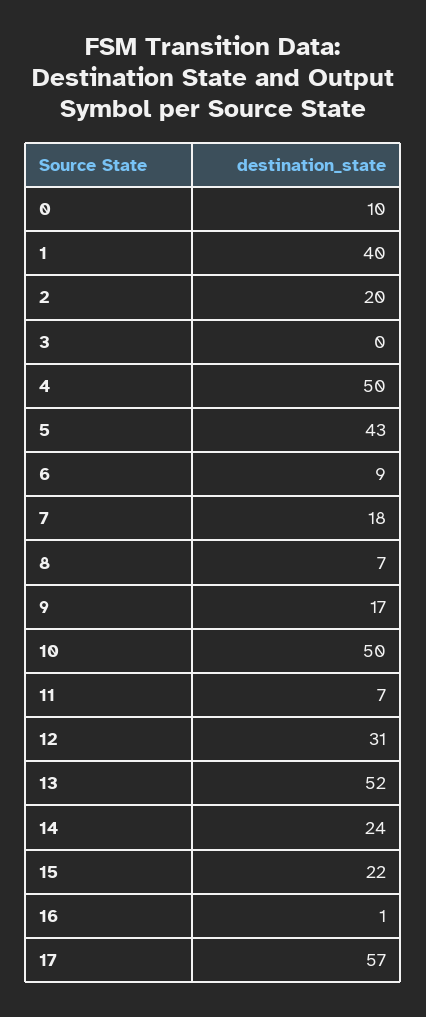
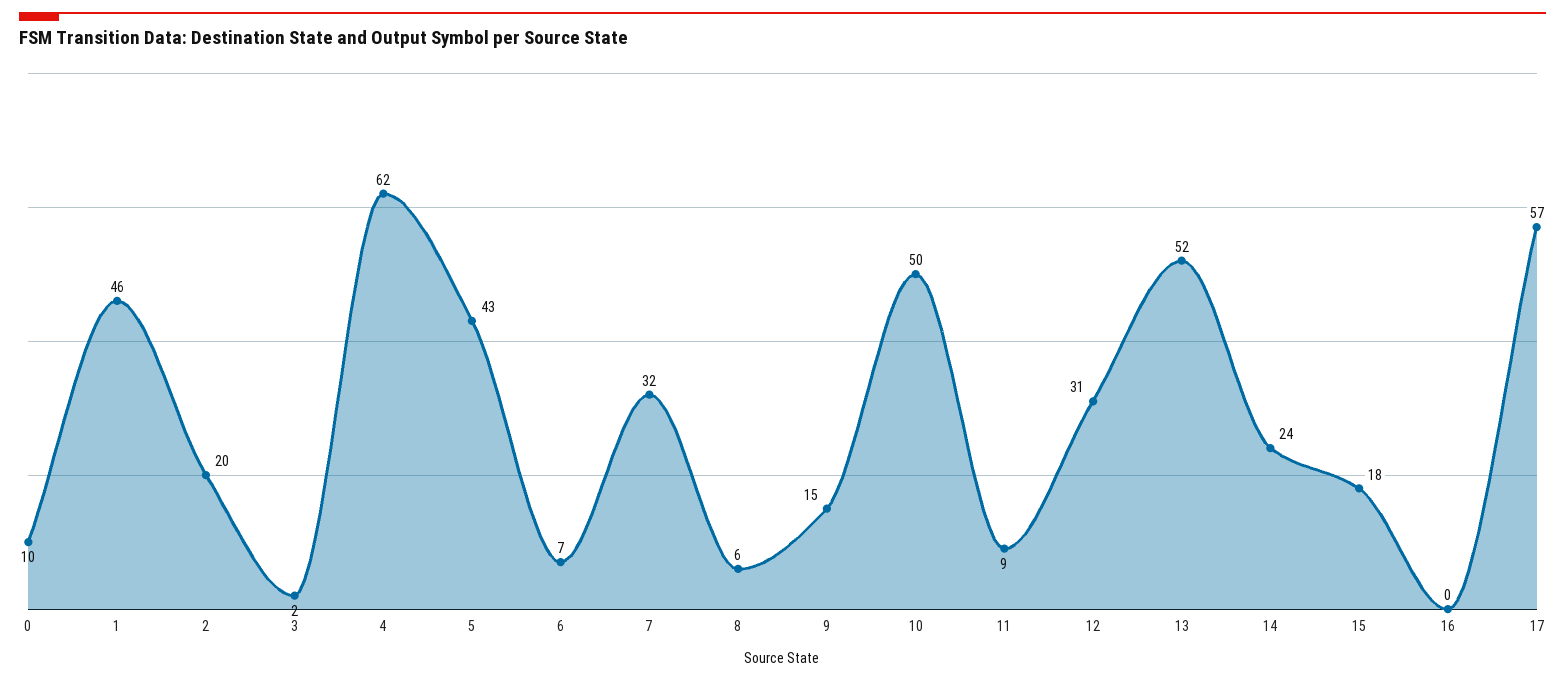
  {
    "0": 10,
-   "1": 40,
+   "1": 46,
    "2": 20,
-   "3": 0,
+   "3": 2,
-   "4": 50,
+   "4": 62,
    "5": 43,
-   "6": 9,
+   "6": 7,
-   "7": 18,
+   "7": 32,
-   "8": 7,
+   "8": 6,
-   "9": 17,
+   "9": 15,
    "10": 50,
-   "11": 7,
+   "11": 9,
    "12": 31,
    "13": 52,
    "14": 24,
-   "15": 22,
+   "15": 18,
-   "16": 1,
+   "16": 0,
    "17": 57
  }

